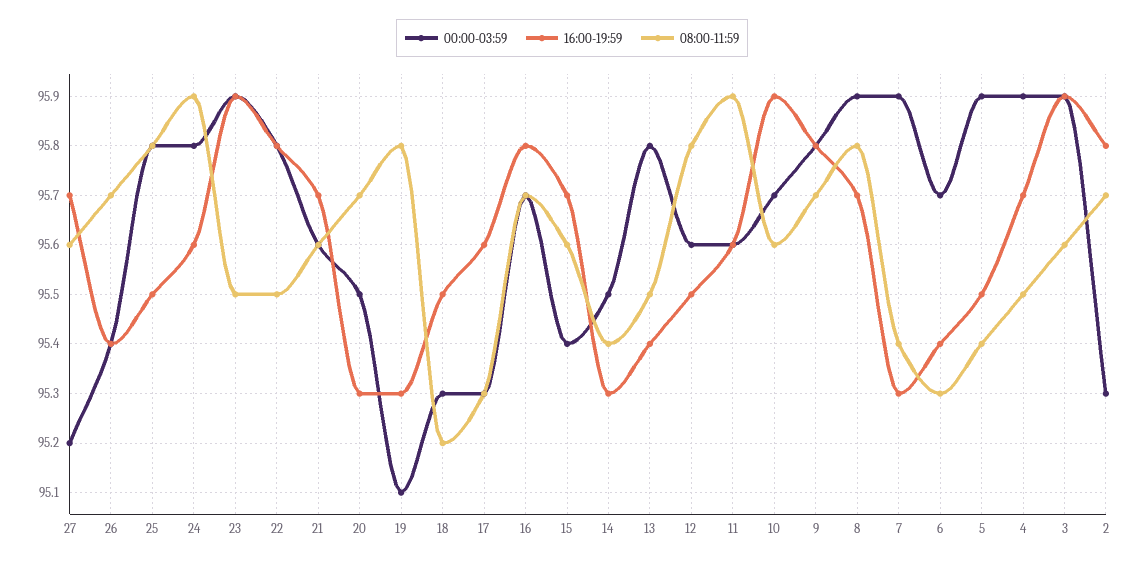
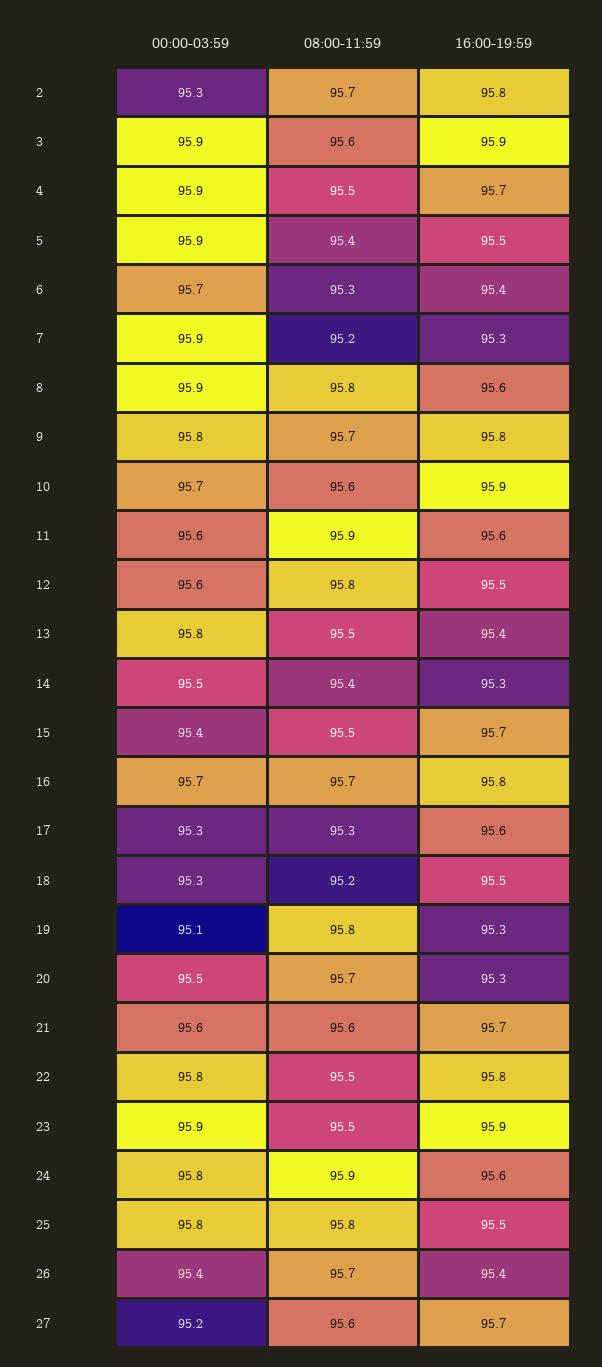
  {
    "00:00-03:59": {
      "27": 95.2,
      "26": 95.4,
      "25": 95.8,
      "24": 95.8,
      "23": 95.9,
      "22": 95.8,
      "21": 95.6,
      "20": 95.5,
      "19": 95.1,
      "18": 95.3,
      "17": 95.3,
      "16": 95.7,
      "15": 95.4,
      "14": 95.5,
      "13": 95.8,
      "12": 95.6,
      "11": 95.6,
      "10": 95.7,
      "9": 95.8,
      "8": 95.9,
      "7": 95.9,
      "6": 95.7,
      "5": 95.9,
      "4": 95.9,
      "3": 95.9,
      "2": 95.3
    },
    "16:00-19:59": {
      "27": 95.7,
      "26": 95.4,
      "25": 95.5,
      "24": 95.6,
      "23": 95.9,
      "22": 95.8,
      "21": 95.7,
      "20": 95.3,
      "19": 95.3,
      "18": 95.5,
      "17": 95.6,
      "16": 95.8,
      "15": 95.7,
      "14": 95.3,
      "13": 95.4,
      "12": 95.5,
      "11": 95.6,
      "10": 95.9,
      "9": 95.8,
-     "8": 95.7,
+     "8": 95.6,
      "7": 95.3,
      "6": 95.4,
      "5": 95.5,
      "4": 95.7,
      "3": 95.9,
      "2": 95.8
    },
    "08:00-11:59": {
      "27": 95.6,
      "26": 95.7,
      "25": 95.8,
      "24": 95.9,
      "23": 95.5,
      "22": 95.5,
      "21": 95.6,
      "20": 95.7,
      "19": 95.8,
      "18": 95.2,
      "17": 95.3,
      "16": 95.7,
-     "15": 95.6,
+     "15": 95.5,
      "14": 95.4,
      "13": 95.5,
      "12": 95.8,
      "11": 95.9,
      "10": 95.6,
      "9": 95.7,
      "8": 95.8,
-     "7": 95.4,
+     "7": 95.2,
      "6": 95.3,
      "5": 95.4,
      "4": 95.5,
      "3": 95.6,
      "2": 95.7
    }
  }

